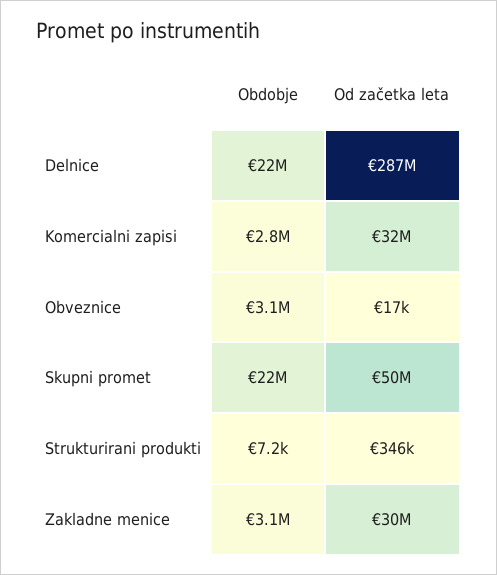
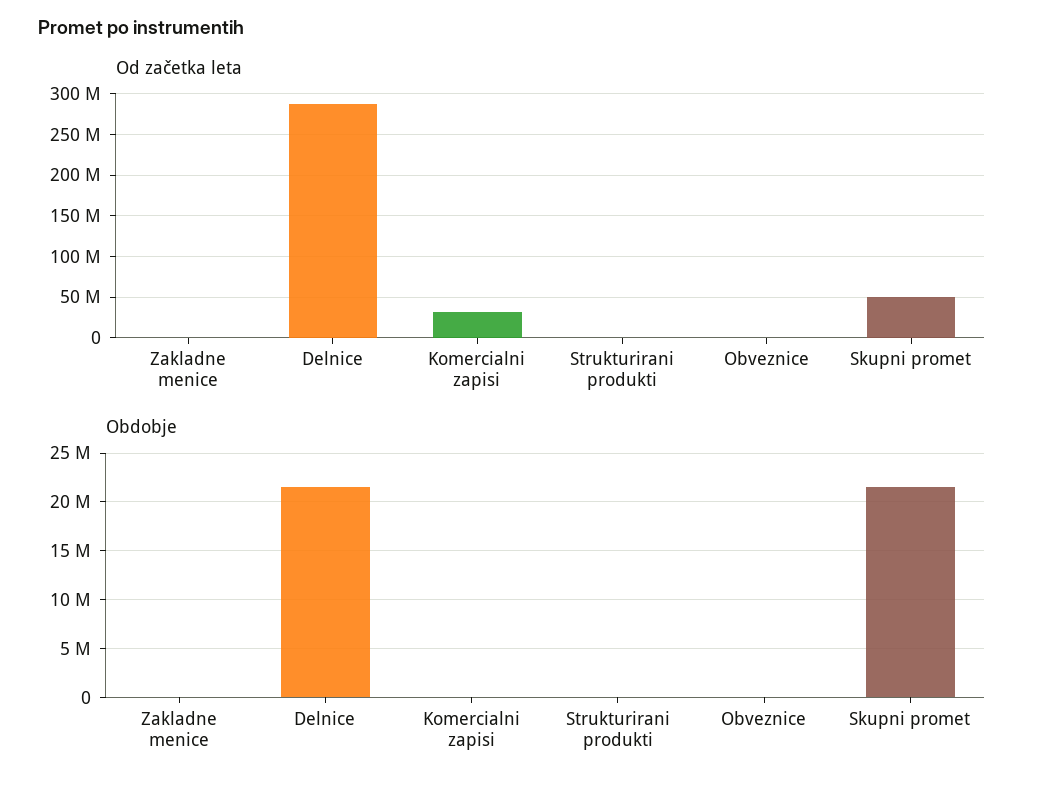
  {
    "Obdobje": {
      "Delnice": 22000000,
-     "Komercialni zapisi": 2800000,
+     "Komercialni zapisi": 0,
-     "Obveznice": 3100000,
+     "Obveznice": 0,
      "Skupni promet": 22000000,
      "Strukturirani produkti": 7200,
-     "Zakladne menice": 3100000
+     "Zakladne menice": 0
    },
    "Od začetka leta": {
      "Delnice": 287000000,
      "Komercialni zapisi": 32000000,
      "Obveznice": 17000,
      "Skupni promet": 50000000,
      "Strukturirani produkti": 346000,
-     "Zakladne menice": 30000000
+     "Zakladne menice": 0
    }
  }

